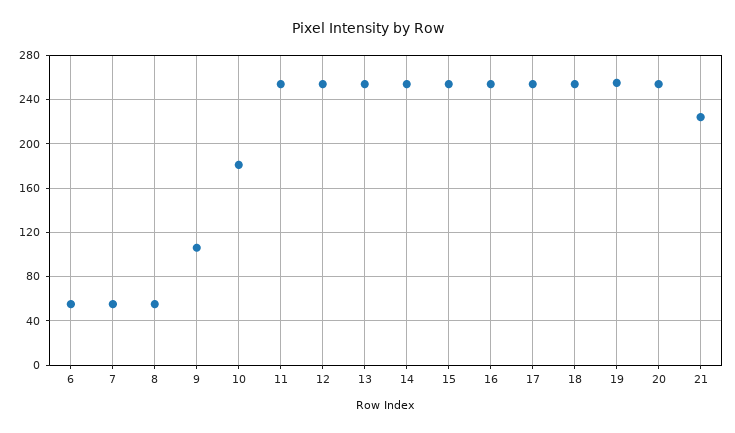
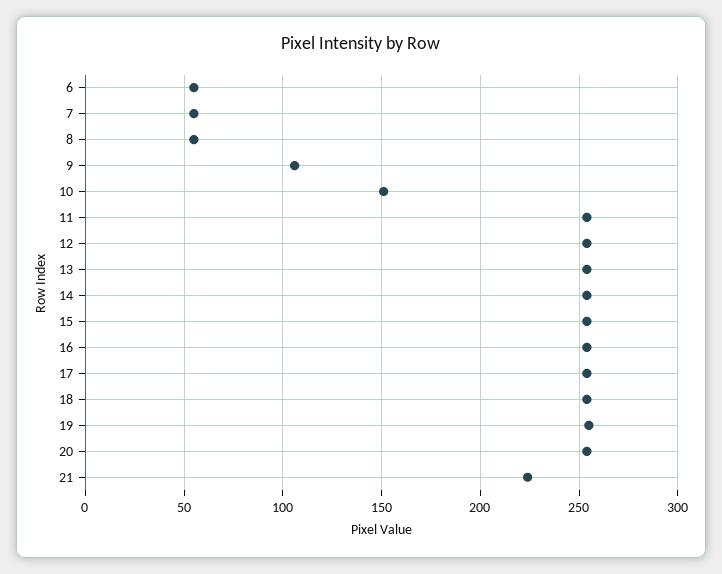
  {
    "6": 55,
    "7": 55,
    "8": 55,
    "9": 105,
-   "10": 180,
+   "10": 150,
    "11": 255,
    "12": 255,
    "13": 255,
    "14": 255,
    "15": 255,
    "16": 255,
    "17": 255,
    "18": 255,
    "19": 255,
    "20": 255,
    "21": 225
  }

